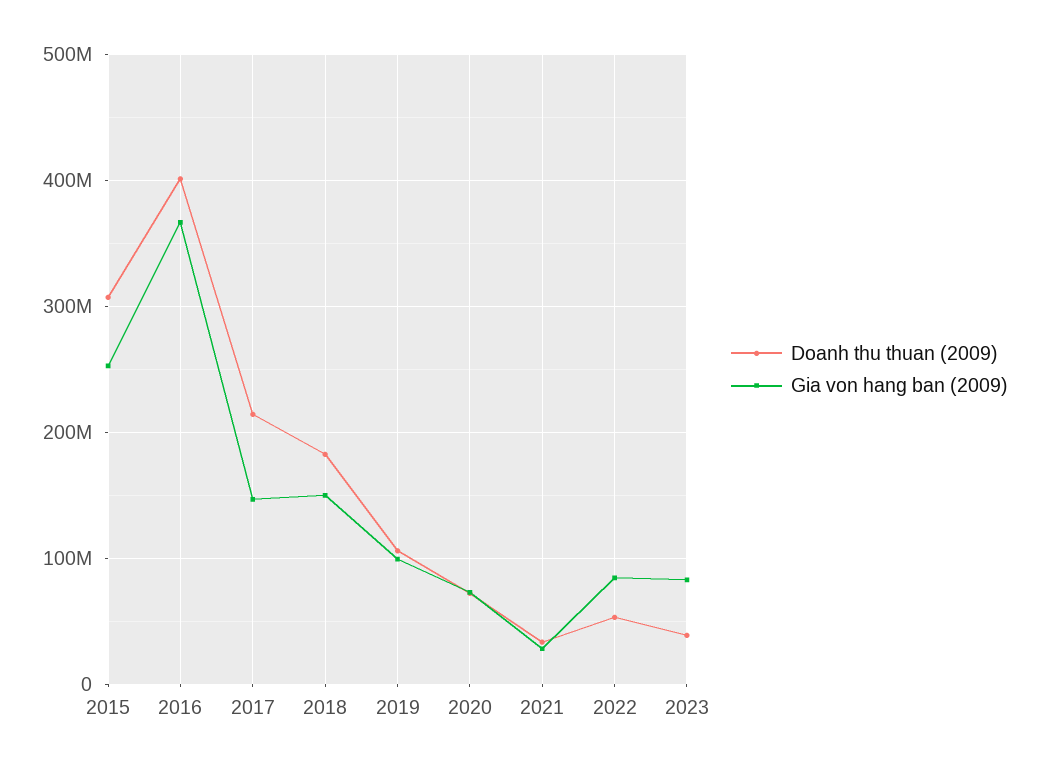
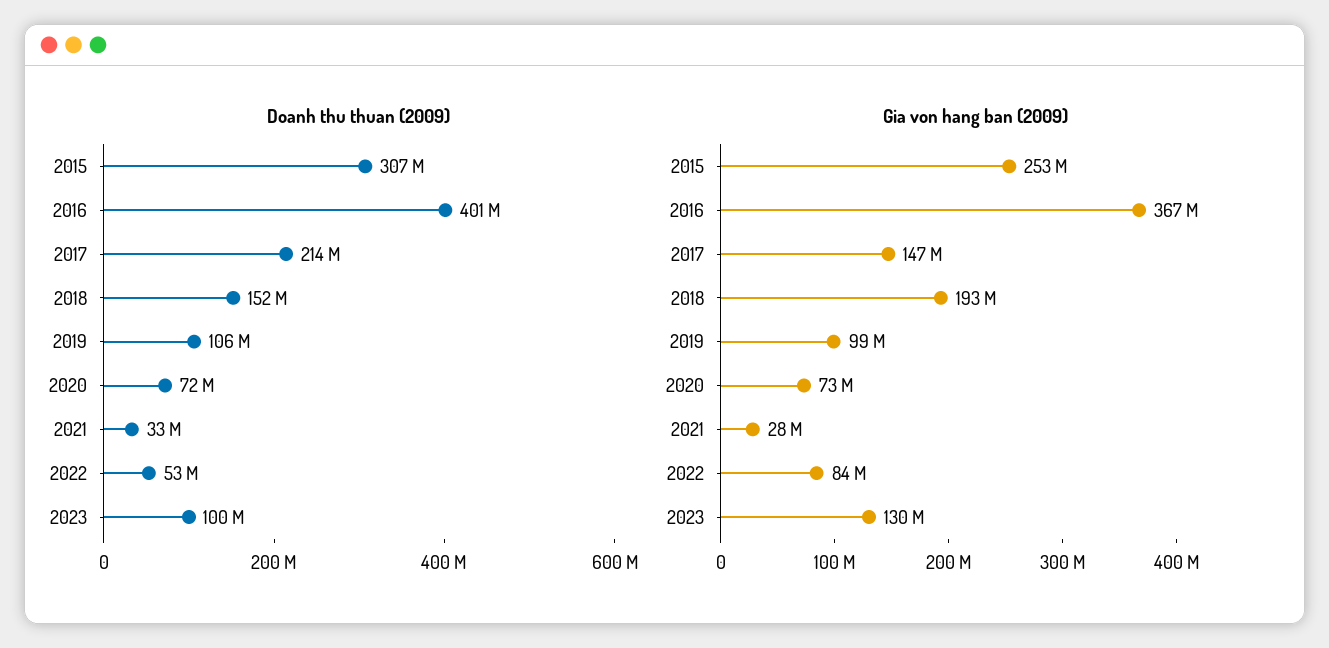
  {
    "Doanh thu thuan (2009)": {
      "2015": 307000000,
      "2016": 401000000,
      "2017": 214000000,
-     "2018": 180000000,
+     "2018": 152000000,
      "2019": 106000000,
      "2020": 72000000,
      "2021": 33000000,
      "2022": 53000000,
-     "2023": 40000000
+     "2023": 100000000
    },
    "Gia von hang ban (2009)": {
      "2015": 253000000,
      "2016": 367000000,
      "2017": 147000000,
-     "2018": 150000000,
+     "2018": 193000000,
      "2019": 99000000,
      "2020": 73000000,
      "2021": 28000000,
      "2022": 84000000,
-     "2023": 80000000
+     "2023": 130000000
    }
  }

